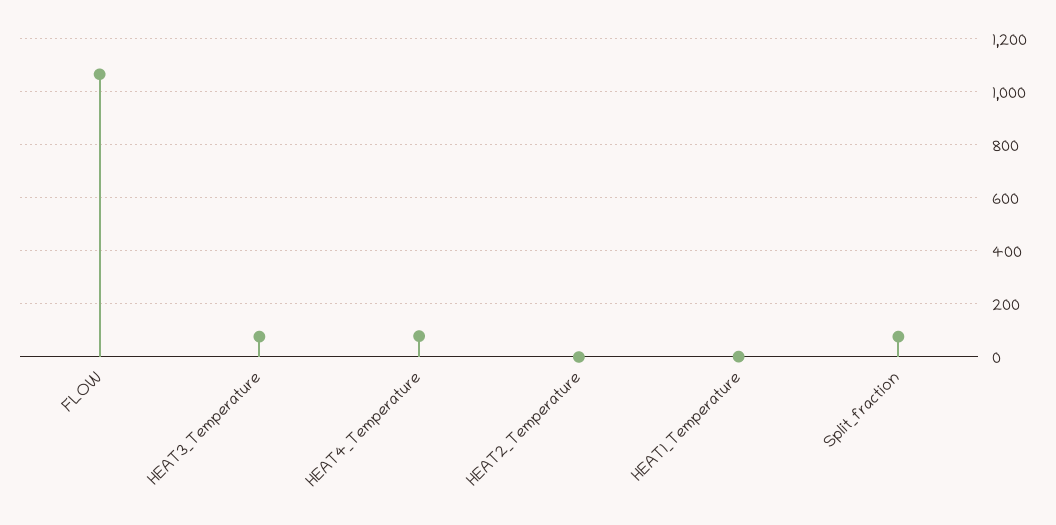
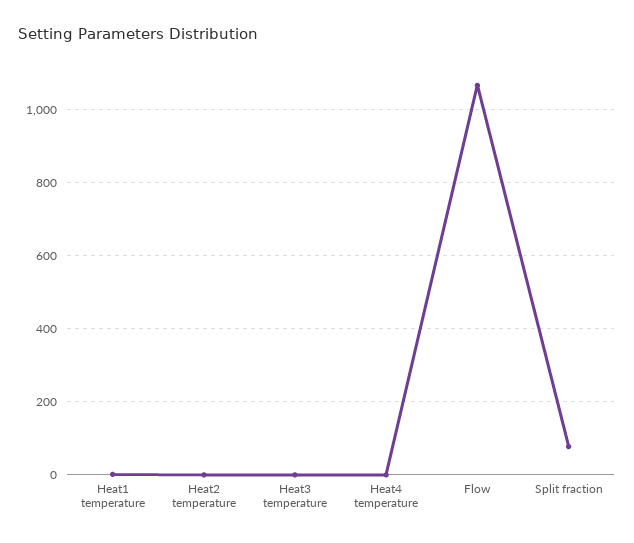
  {
    "FLOW": 1060,
-   "HEAT3_Temperature": 75,
+   "HEAT3_Temperature": 0,
-   "HEAT4_Temperature": 75,
+   "HEAT4_Temperature": 0,
    "HEAT2_Temperature": 0,
    "HEAT1_Temperature": 0,
    "Split_fraction": 80
  }

